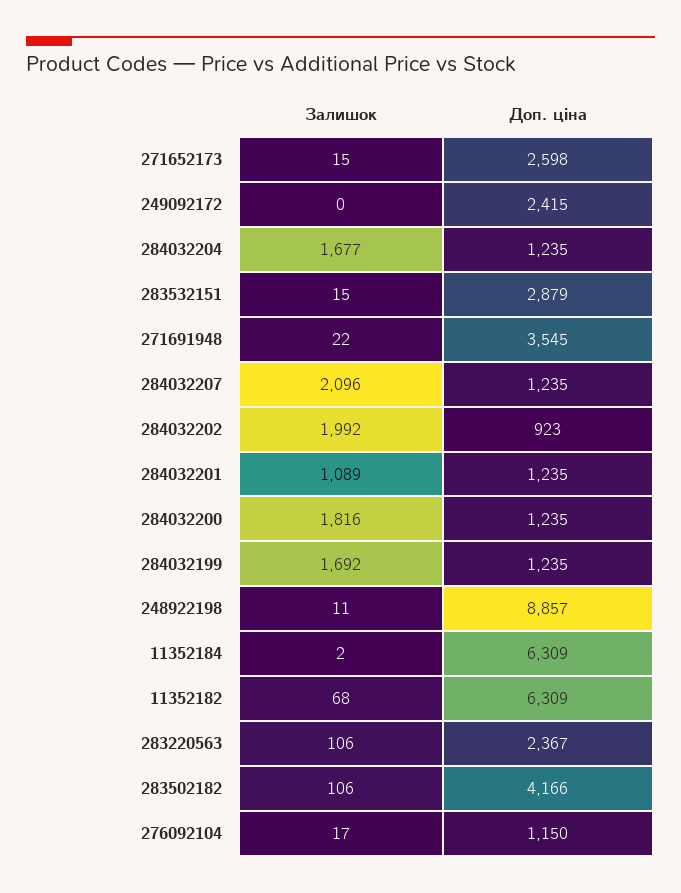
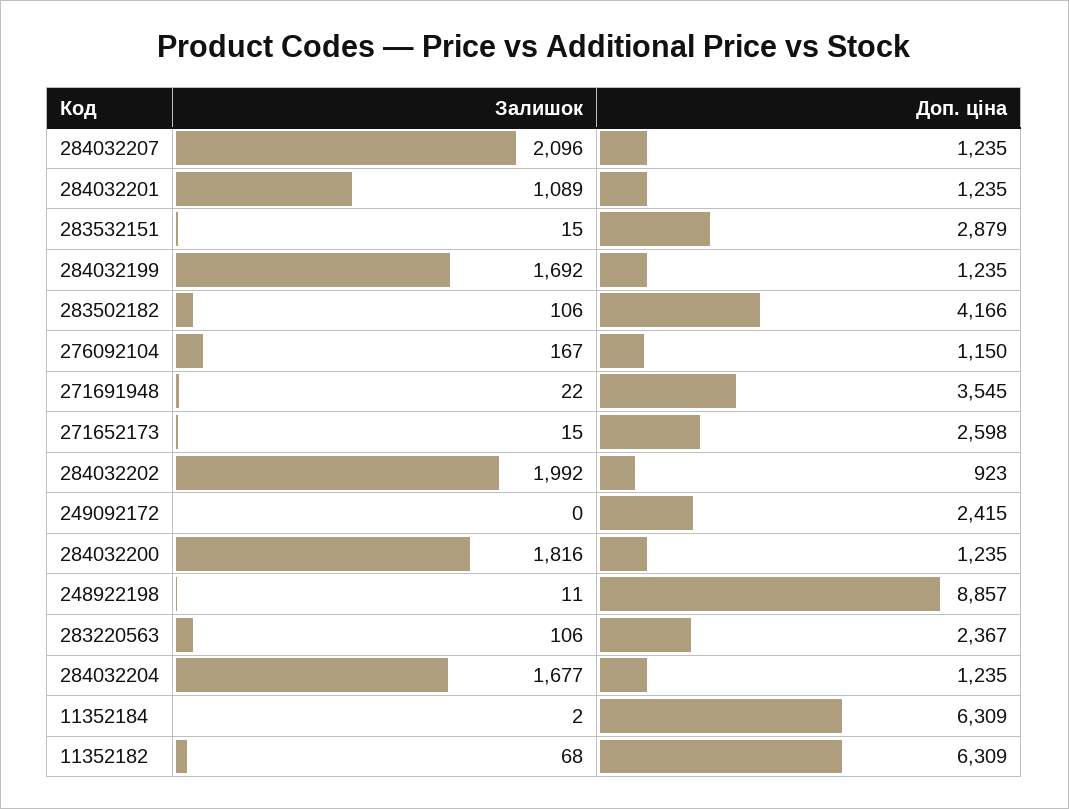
  {
    "Залишок": {
      "271652173": 15,
      "249092172": 0,
      "284032204": 1677,
      "283532151": 15,
      "271691948": 22,
      "284032207": 2096,
      "284032202": 1992,
      "284032201": 1089,
      "284032200": 1816,
      "284032199": 1692,
      "248922198": 11,
      "11352184": 2,
      "11352182": 68,
      "283220563": 106,
      "283502182": 106,
-     "276092104": 17
+     "276092104": 167
    },
    "Доп. ціна": {
      "271652173": 2598,
      "249092172": 2415,
      "284032204": 1235,
      "283532151": 2879,
      "271691948": 3545,
      "284032207": 1235,
      "284032202": 923,
      "284032201": 1235,
      "284032200": 1235,
      "284032199": 1235,
      "248922198": 8857,
      "11352184": 6309,
      "11352182": 6309,
      "283220563": 2367,
      "283502182": 4166,
      "276092104": 1150
    }
  }

